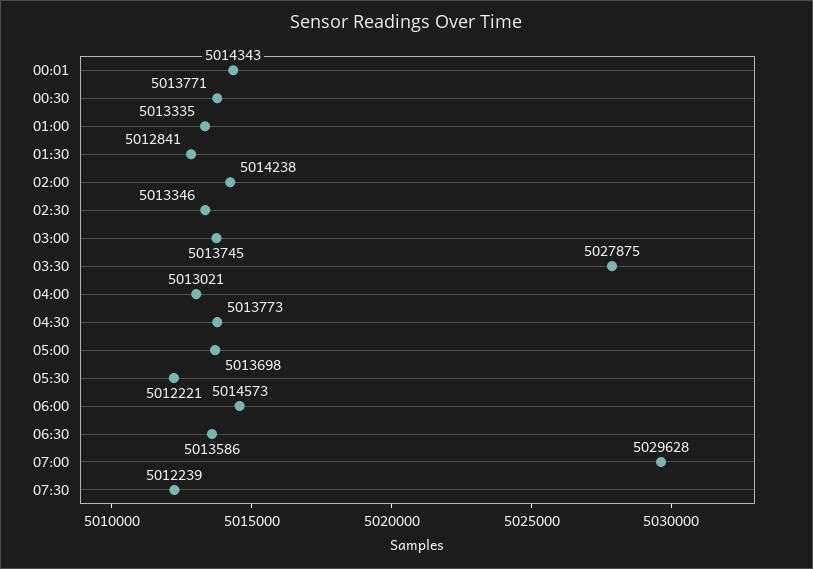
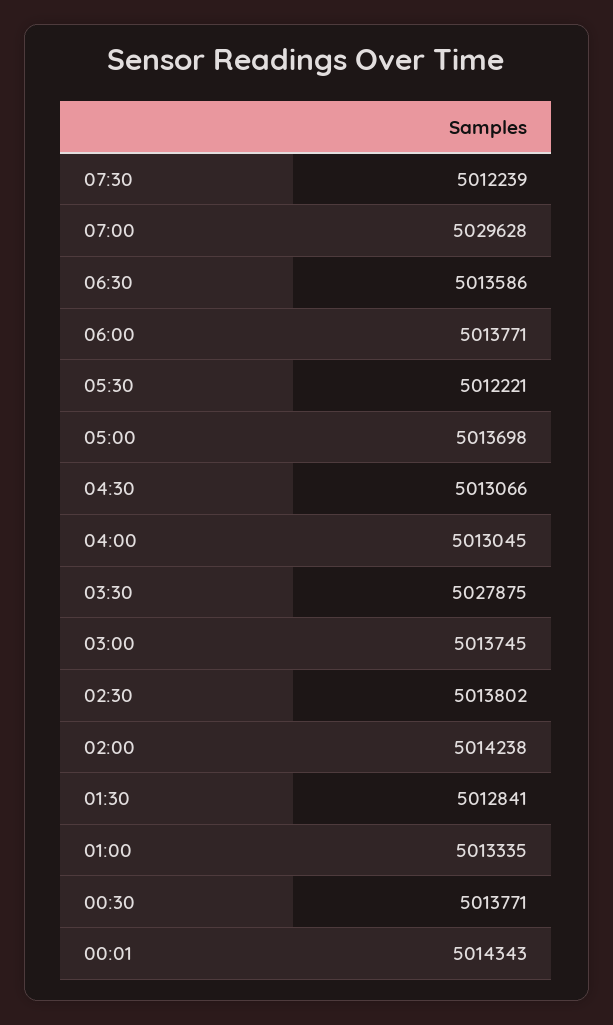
  {
    "00:01": 5014343,
    "00:30": 5013771,
    "01:00": 5013335,
    "01:30": 5012841,
    "02:00": 5014238,
-   "02:30": 5013346,
+   "02:30": 5013802,
    "03:00": 5013745,
    "03:30": 5027875,
-   "04:00": 5013021,
+   "04:00": 5013045,
-   "04:30": 5013773,
+   "04:30": 5013066,
    "05:00": 5013698,
    "05:30": 5012221,
-   "06:00": 5014573,
+   "06:00": 5013771,
    "06:30": 5013586,
    "07:00": 5029628,
    "07:30": 5012239
  }

